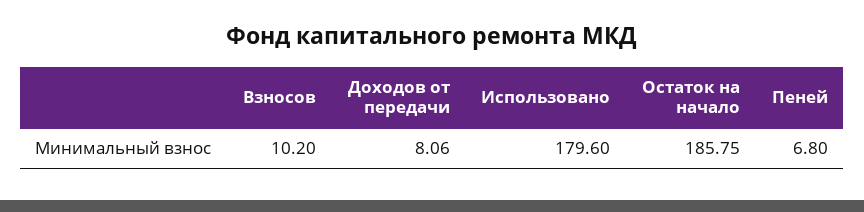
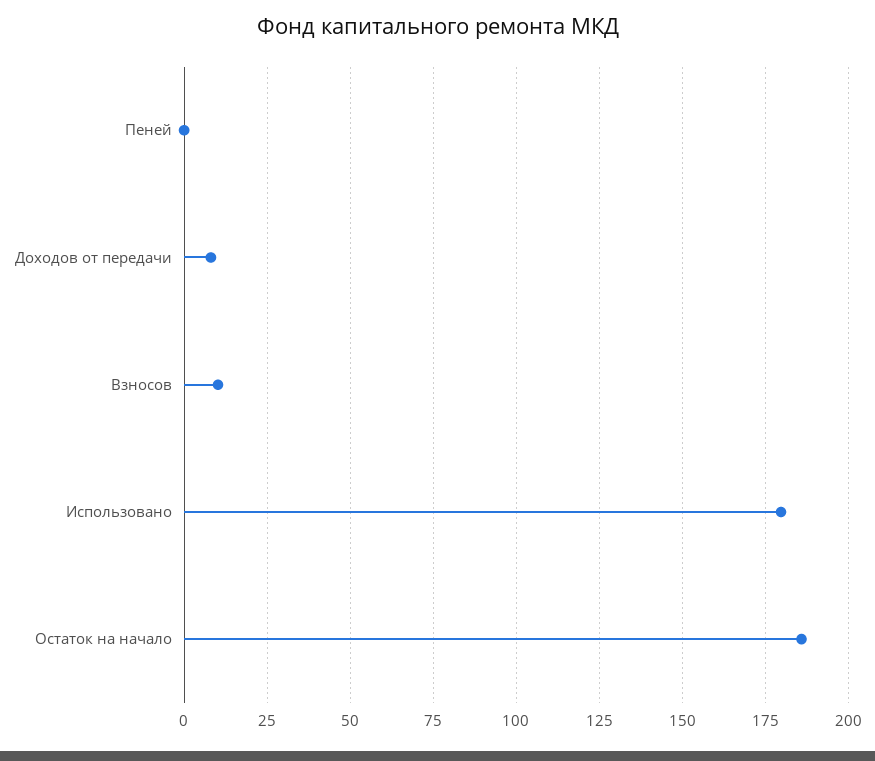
  {
    "Взносов": 10.2,
    "Доходов от передачи": 8.06,
    "Использовано": 179.6,
    "Остаток на начало": 185.75,
-   "Пеней": 6.8
+   "Пеней": 0
  }

